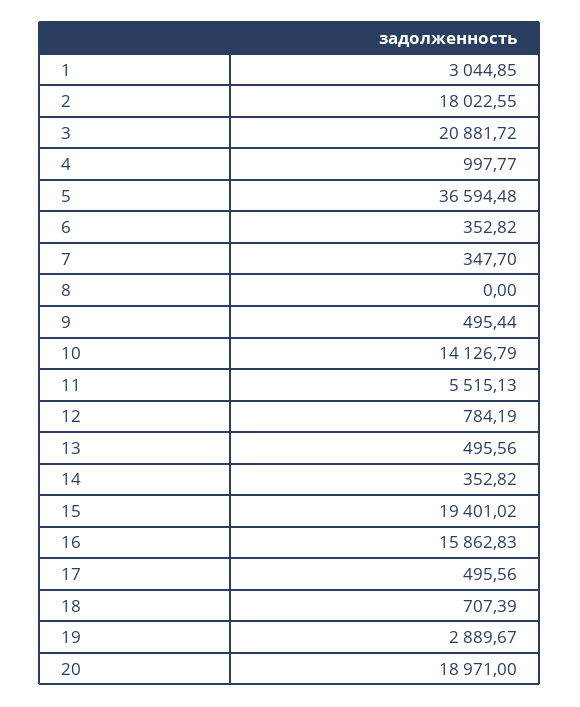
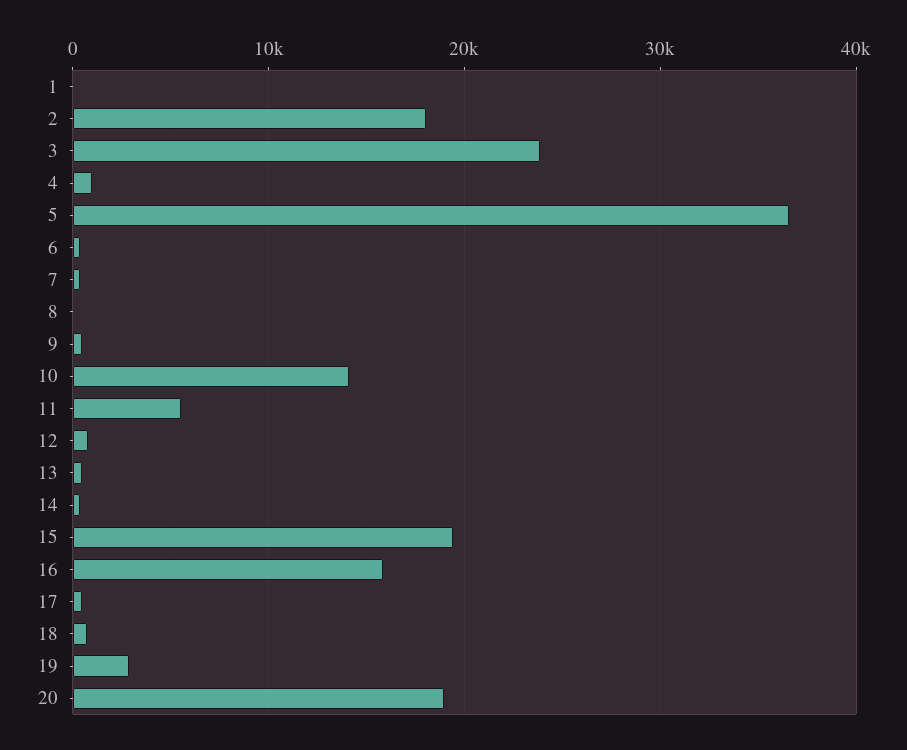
  {
-   "1": 3044.85,
+   "1": 0,
    "2": 18022.55,
-   "3": 20881.72,
+   "3": 24000,
    "4": 997.77,
    "5": 36594.48,
    "6": 352.82,
    "7": 347.7,
    "8": 0,
    "9": 495.44,
    "10": 14126.79,
    "11": 5515.13,
    "12": 784.19,
    "13": 495.56,
    "14": 352.82,
    "15": 19401.02,
    "16": 15862.83,
    "17": 495.56,
    "18": 707.39,
    "19": 2889.67,
    "20": 18971
  }

